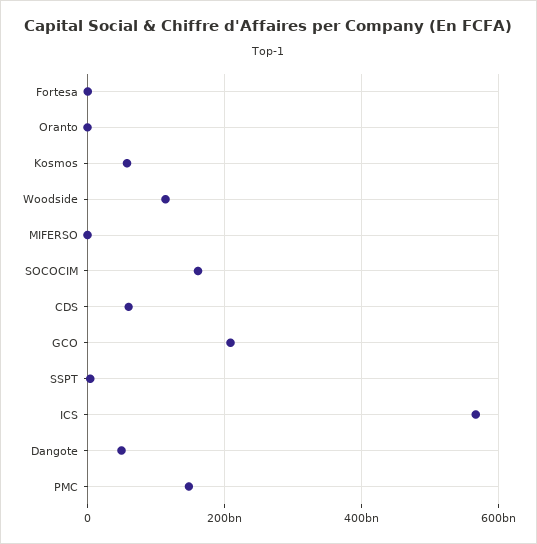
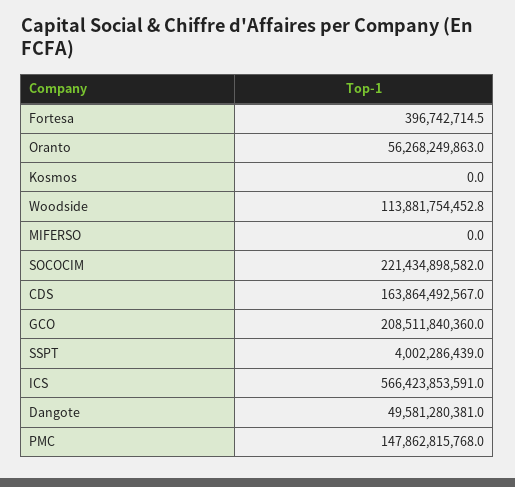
  {
    "Fortesa": 396742714.5,
-   "Oranto": 0,
+   "Oranto": 56268249863,
-   "Kosmos": 60000000000,
+   "Kosmos": 0,
    "Woodside": 113881754452.8,
    "MIFERSO": 0,
-   "SOCOCIM": 160000000000,
+   "SOCOCIM": 221434898582,
-   "CDS": 60000000000,
+   "CDS": 163864492567,
    "GCO": 208511840360,
    "SSPT": 4002286439,
    "ICS": 566423853591,
    "Dangote": 49581280381,
    "PMC": 147862815768
  }

